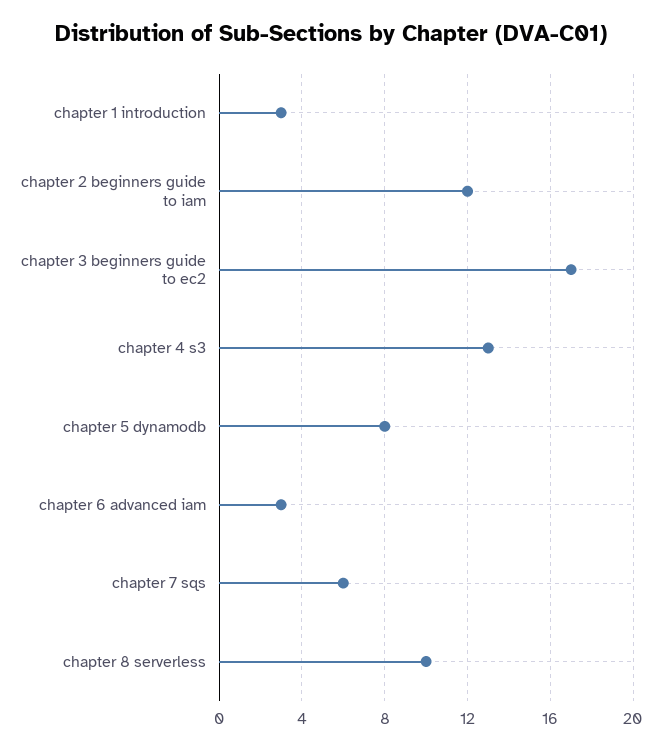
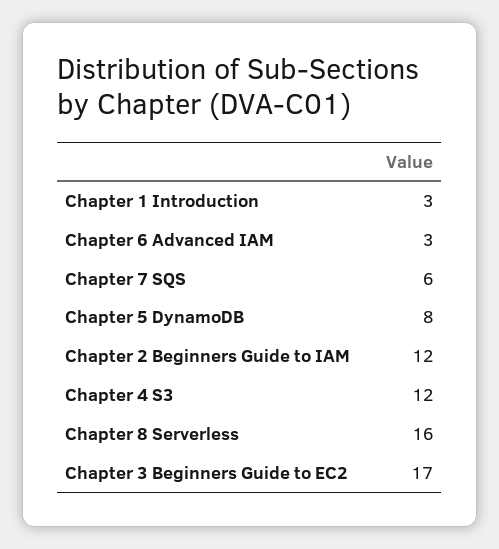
  {
    "chapter 1 introduction": 3,
    "chapter 2 beginners guide to iam": 12,
    "chapter 3 beginners guide to ec2": 17,
-   "chapter 4 s3": 13,
+   "chapter 4 s3": 12,
    "chapter 5 dynamodb": 8,
    "chapter 6 advanced iam": 3,
    "chapter 7 sqs": 6,
-   "chapter 8 serverless": 10
+   "chapter 8 serverless": 16
  }

